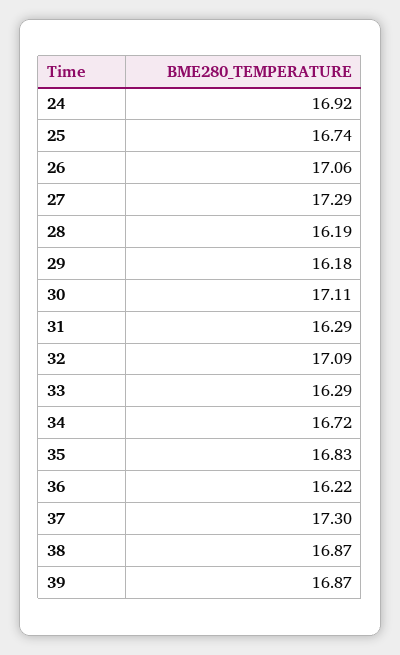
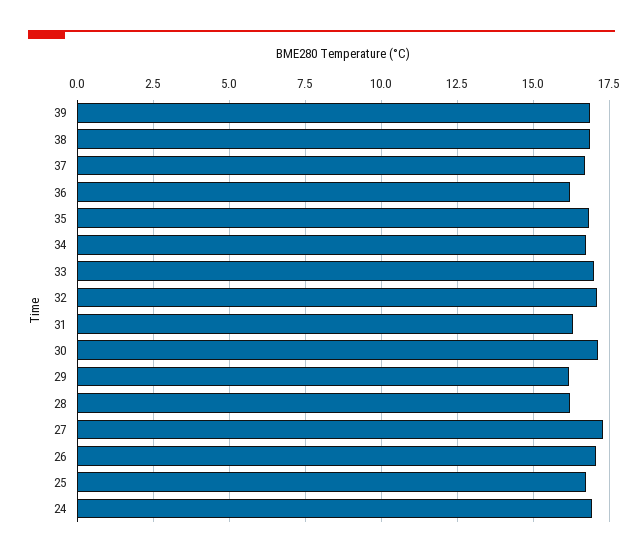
  {
    "24": 16.92,
    "25": 16.74,
    "26": 17.06,
    "27": 17.29,
    "28": 16.19,
    "29": 16.18,
    "30": 17.11,
    "31": 16.29,
    "32": 17.09,
-   "33": 16.29,
+   "33": 17,
    "34": 16.72,
    "35": 16.83,
    "36": 16.22,
-   "37": 17.3,
+   "37": 16.75,
    "38": 16.87,
    "39": 16.87
  }

